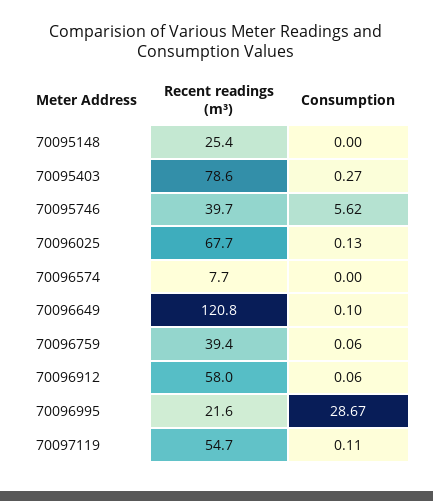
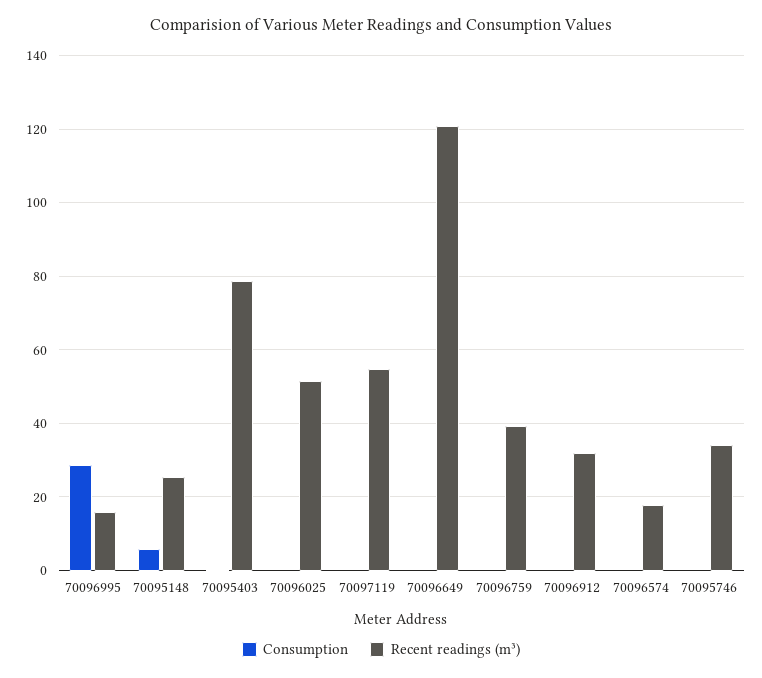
  {
    "Recent readings (m³)": {
      "70095148": 25.4,
      "70095403": 78.6,
-     "70095746": 39.7,
+     "70095746": 34,
-     "70096025": 67.7,
+     "70096025": 52,
-     "70096574": 7.7,
+     "70096574": 18,
      "70096649": 120.8,
      "70096759": 39.4,
-     "70096912": 58,
+     "70096912": 32,
-     "70096995": 21.6,
+     "70096995": 16,
      "70097119": 54.7
    },
    "Consumption": {
-     "70095148": 0,
+     "70095148": 6,
      "70095403": 0.27,
-     "70095746": 5.62,
+     "70095746": 0,
      "70096025": 0.13,
      "70096574": 0,
      "70096649": 0.1,
      "70096759": 0.06,
      "70096912": 0.06,
      "70096995": 28.67,
      "70097119": 0.11
    }
  }

